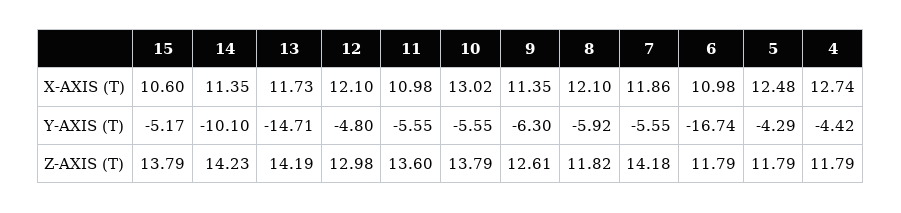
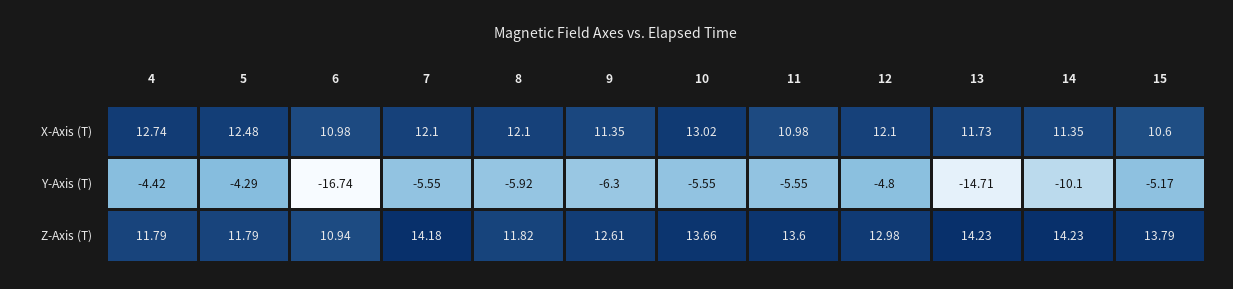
  {
    "15": {
      "X-AXIS (T)": 10.6,
      "Y-AXIS (T)": -5.17,
      "Z-AXIS (T)": 13.79
    },
    "14": {
      "X-AXIS (T)": 11.35,
      "Y-AXIS (T)": -10.1,
      "Z-AXIS (T)": 14.23
    },
    "13": {
      "X-AXIS (T)": 11.73,
      "Y-AXIS (T)": -14.71,
-     "Z-AXIS (T)": 14.19
+     "Z-AXIS (T)": 14.23
    },
    "12": {
      "X-AXIS (T)": 12.1,
      "Y-AXIS (T)": -4.8,
      "Z-AXIS (T)": 12.98
    },
    "11": {
      "X-AXIS (T)": 10.98,
      "Y-AXIS (T)": -5.55,
      "Z-AXIS (T)": 13.6
    },
    "10": {
      "X-AXIS (T)": 13.02,
      "Y-AXIS (T)": -5.55,
-     "Z-AXIS (T)": 13.79
+     "Z-AXIS (T)": 13.66
    },
    "9": {
      "X-AXIS (T)": 11.35,
      "Y-AXIS (T)": -6.3,
      "Z-AXIS (T)": 12.61
    },
    "8": {
      "X-AXIS (T)": 12.1,
      "Y-AXIS (T)": -5.92,
      "Z-AXIS (T)": 11.82
    },
    "7": {
-     "X-AXIS (T)": 11.86,
+     "X-AXIS (T)": 12.1,
      "Y-AXIS (T)": -5.55,
      "Z-AXIS (T)": 14.18
    },
    "6": {
      "X-AXIS (T)": 10.98,
      "Y-AXIS (T)": -16.74,
-     "Z-AXIS (T)": 11.79
+     "Z-AXIS (T)": 10.94
    },
    "5": {
      "X-AXIS (T)": 12.48,
      "Y-AXIS (T)": -4.29,
      "Z-AXIS (T)": 11.79
    },
    "4": {
      "X-AXIS (T)": 12.74,
      "Y-AXIS (T)": -4.42,
      "Z-AXIS (T)": 11.79
    }
  }

